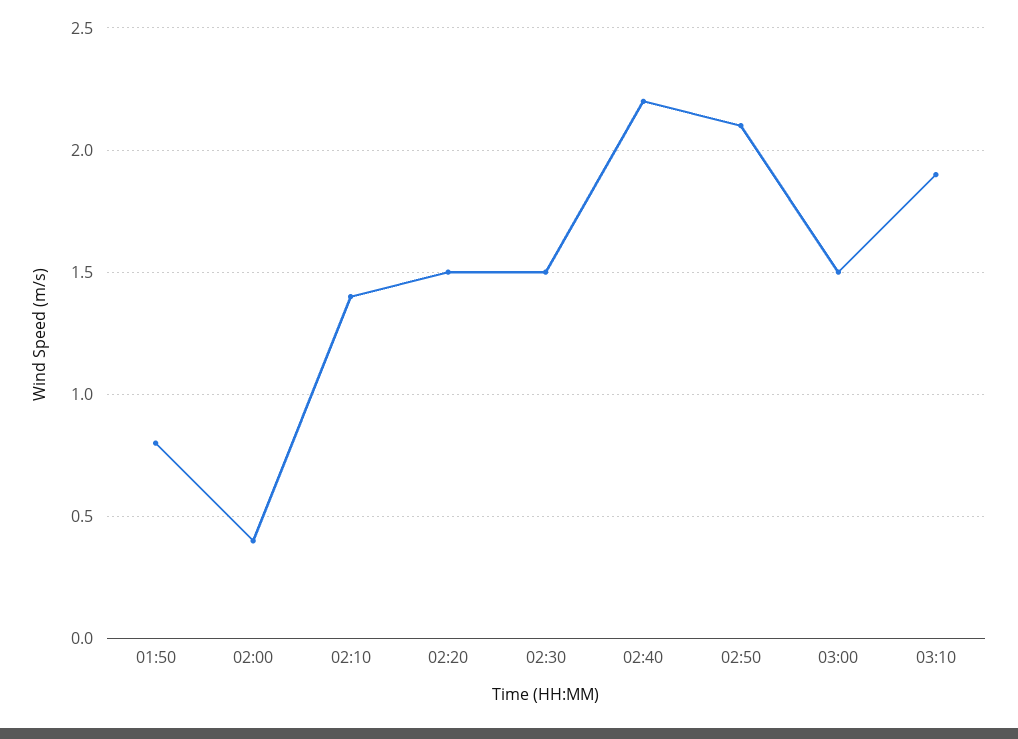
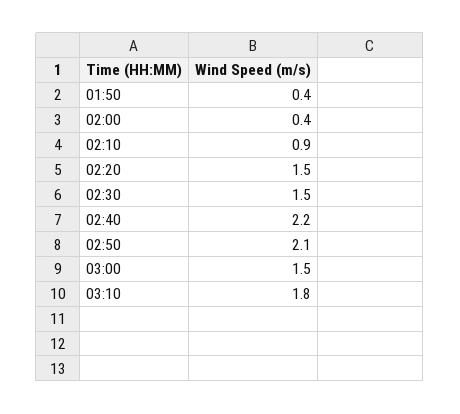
  {
-   "01:50": 0.8,
+   "01:50": 0.4,
    "02:00": 0.4,
-   "02:10": 1.4,
+   "02:10": 0.9,
    "02:20": 1.5,
    "02:30": 1.5,
    "02:40": 2.2,
    "02:50": 2.1,
    "03:00": 1.5,
-   "03:10": 1.9
+   "03:10": 1.8
  }

